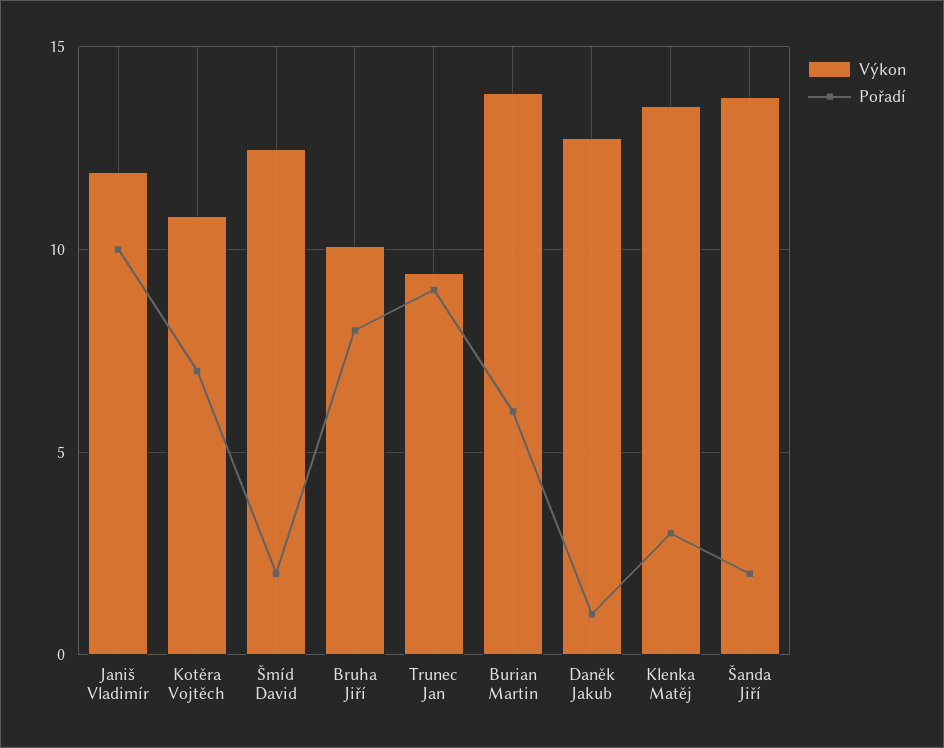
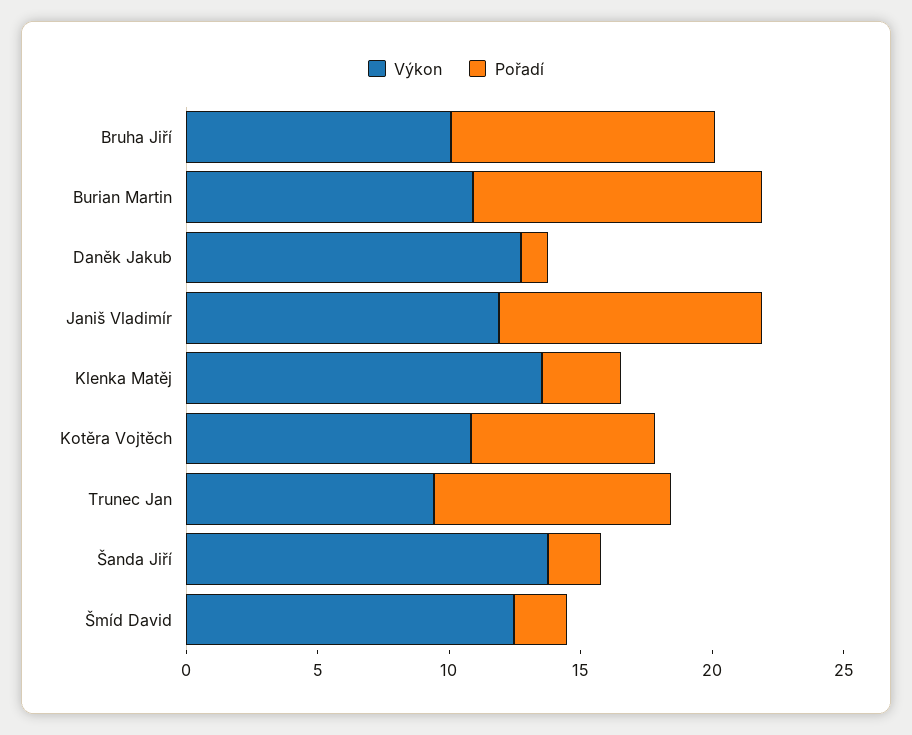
  {
    "Výkon": {
      "Janiš Vladimír": 12,
      "Kotěra Vojtěch": 11,
      "Šmíd David": 12.5,
      "Bruha Jiří": 10,
      "Trunec Jan": 9.5,
-     "Burian Martin": 14,
+     "Burian Martin": 11,
      "Daněk Jakub": 12.5,
      "Klenka Matěj": 13.5,
      "Šanda Jiří": 14
    },
    "Pořadí": {
      "Janiš Vladimír": 10,
      "Kotěra Vojtěch": 7,
      "Šmíd David": 2,
-     "Bruha Jiří": 8,
+     "Bruha Jiří": 10,
      "Trunec Jan": 9,
-     "Burian Martin": 6,
+     "Burian Martin": 11,
      "Daněk Jakub": 1,
      "Klenka Matěj": 3,
      "Šanda Jiří": 2
    }
  }

